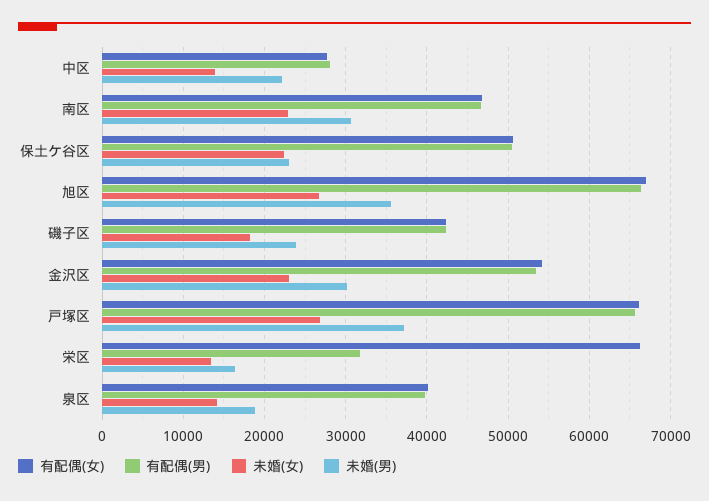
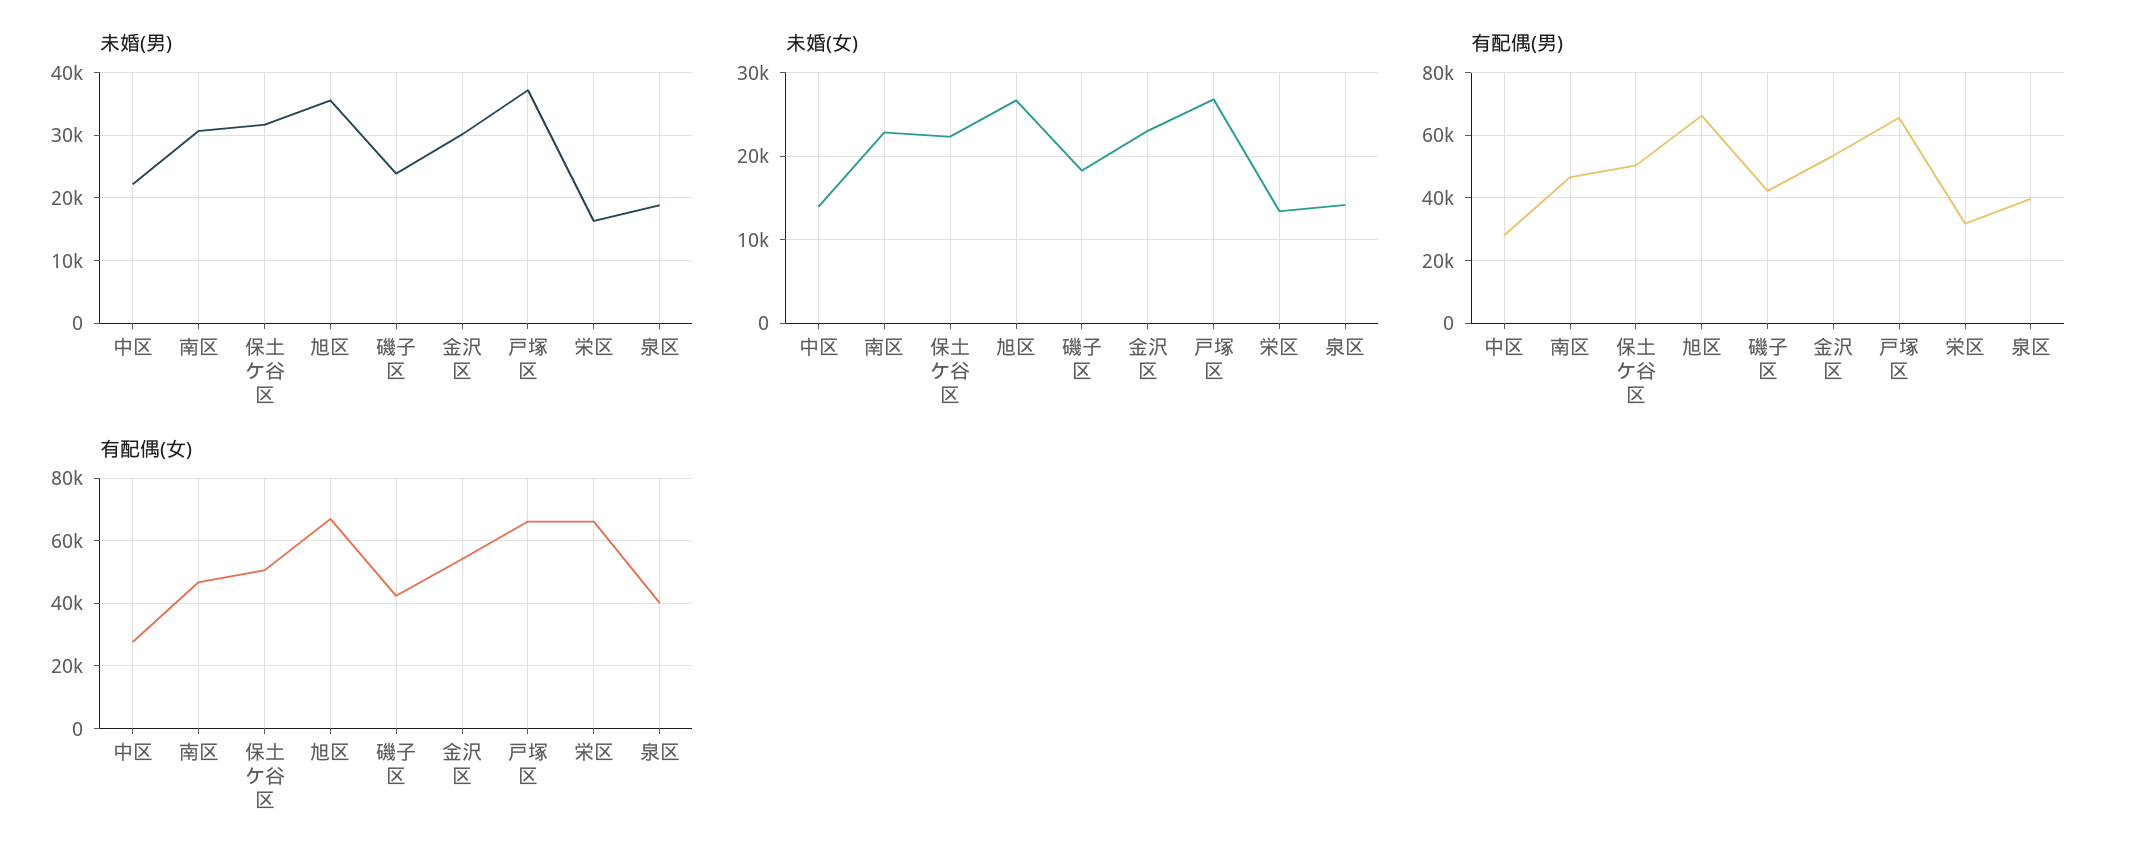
  {
    "有配偶(女)": {
      "中区": 28000,
      "南区": 47000,
      "保土ケ谷区": 51000,
      "旭区": 67000,
      "磯子区": 42000,
      "金沢区": 54000,
      "戸塚区": 66000,
      "栄区": 66000,
      "泉区": 40000
    },
    "有配偶(男)": {
      "中区": 28000,
      "南区": 47000,
      "保土ケ谷区": 50000,
      "旭区": 66000,
      "磯子区": 42000,
      "金沢区": 53000,
      "戸塚区": 66000,
      "栄区": 32000,
      "泉区": 40000
    },
    "未婚(女)": {
      "中区": 14000,
      "南区": 23000,
      "保土ケ谷区": 22000,
      "旭区": 27000,
      "磯子区": 18000,
      "金沢区": 23000,
      "戸塚区": 27000,
      "栄区": 13000,
      "泉区": 14000
    },
    "未婚(男)": {
      "中区": 22000,
      "南区": 31000,
-     "保土ケ谷区": 23000,
+     "保土ケ谷区": 32000,
      "旭区": 36000,
      "磯子区": 24000,
      "金沢区": 30000,
      "戸塚区": 37000,
      "栄区": 16000,
      "泉区": 19000
    }
  }

